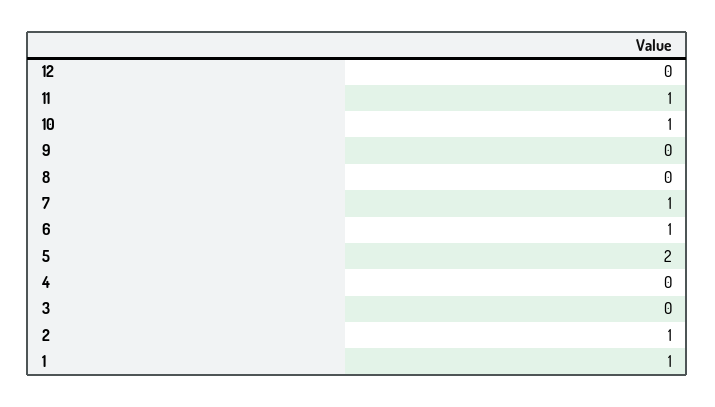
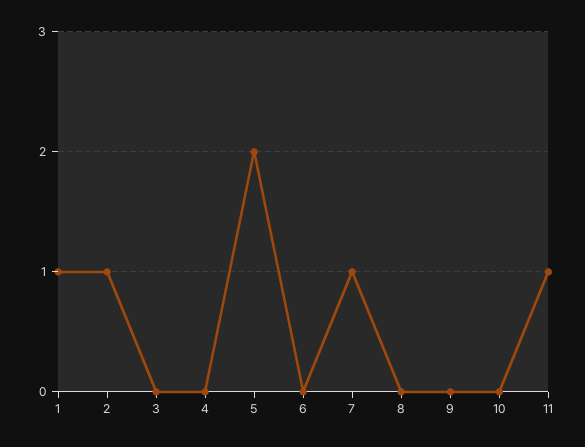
  {
-   "12": 0,
    "11": 1,
-   "10": 1,
+   "10": 0,
    "9": 0,
    "8": 0,
    "7": 1,
-   "6": 1,
+   "6": 0,
    "5": 2,
    "4": 0,
    "3": 0,
    "2": 1,
    "1": 1
  }

